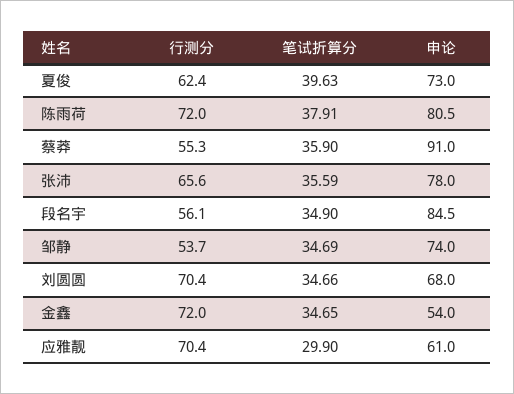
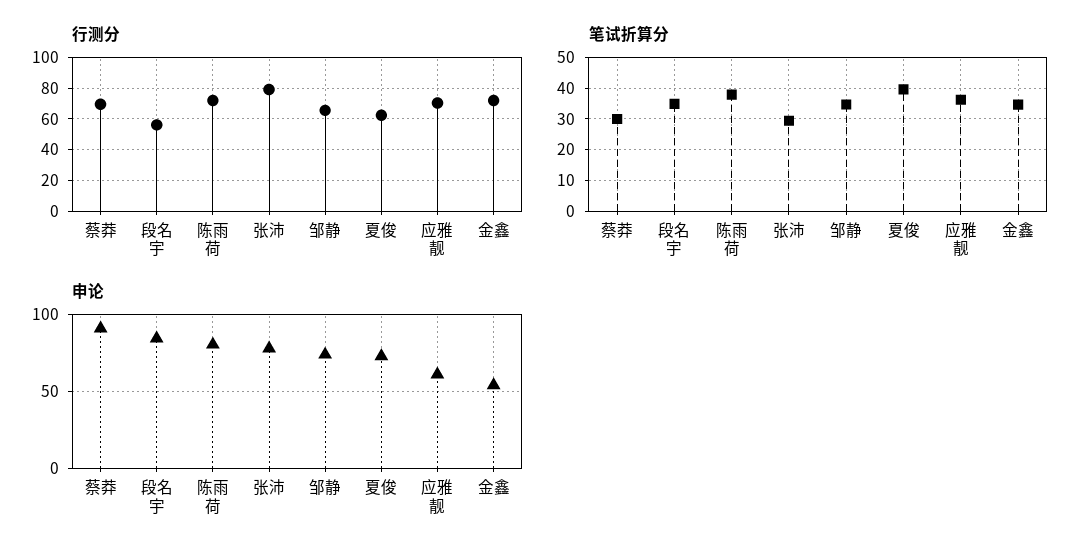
  {
    "行测分": {
      "夏俊": 62.4,
      "陈雨荷": 72,
-     "蔡莽": 55.3,
+     "蔡莽": 70,
-     "张沛": 65.6,
+     "张沛": 80,
      "段名宇": 56.1,
-     "邹静": 53.7,
+     "邹静": 65,
-     "刘圆圆": 70.4,
      "金鑫": 72,
      "应雅靓": 70.4
    },
    "笔试折算分": {
      "夏俊": 39.63,
      "陈雨荷": 37.91,
-     "蔡莽": 35.9,
+     "蔡莽": 30,
-     "张沛": 35.59,
+     "张沛": 30,
      "段名宇": 34.9,
      "邹静": 34.69,
-     "刘圆圆": 34.66,
      "金鑫": 34.65,
-     "应雅靓": 29.9
+     "应雅靓": 36
    },
    "申论": {
      "夏俊": 73,
      "陈雨荷": 80.5,
      "蔡莽": 91,
      "张沛": 78,
      "段名宇": 84.5,
      "邹静": 74,
-     "刘圆圆": 68,
      "金鑫": 54,
      "应雅靓": 61
    }
  }

